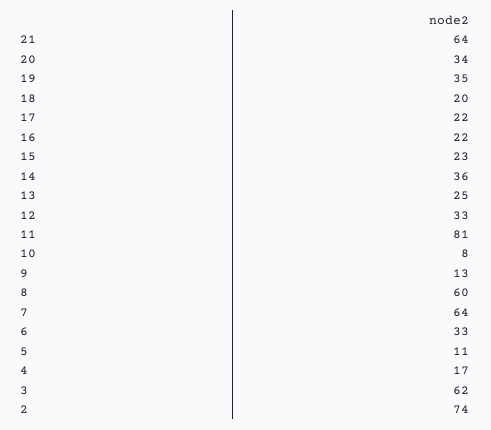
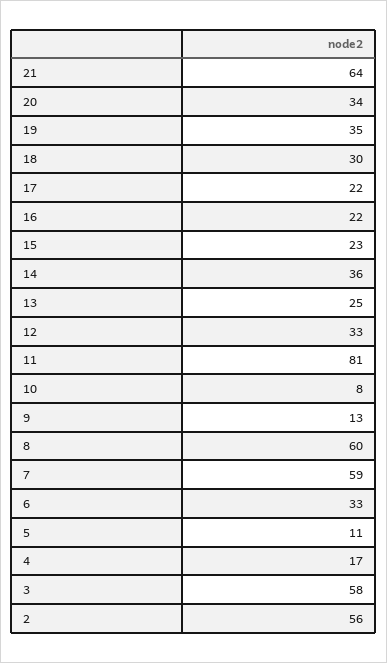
  {
    "21": 64,
    "20": 34,
    "19": 35,
-   "18": 20,
+   "18": 30,
    "17": 22,
    "16": 22,
    "15": 23,
    "14": 36,
    "13": 25,
    "12": 33,
    "11": 81,
    "10": 8,
    "9": 13,
    "8": 60,
-   "7": 64,
+   "7": 59,
    "6": 33,
    "5": 11,
    "4": 17,
-   "3": 62,
+   "3": 58,
-   "2": 74
+   "2": 56
  }

